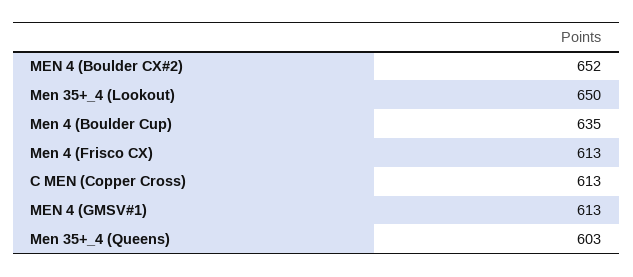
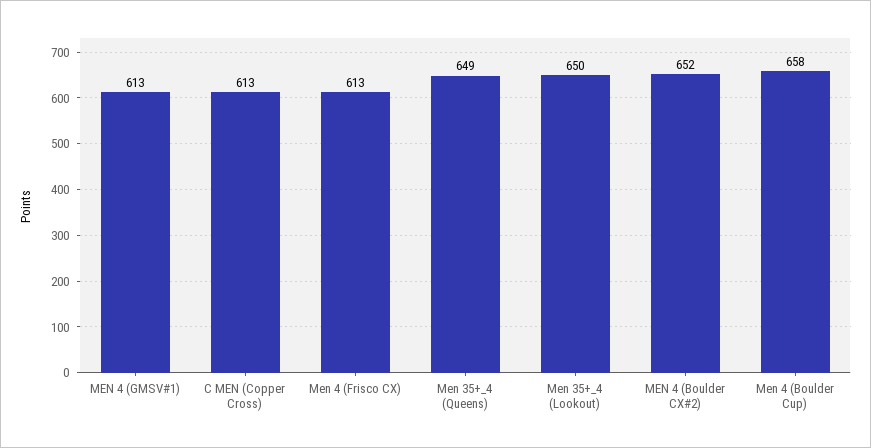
  {
    "MEN 4 (Boulder CX#2)": 652,
    "Men 35+_4 (Lookout)": 650,
-   "Men 4 (Boulder Cup)": 635,
+   "Men 4 (Boulder Cup)": 658,
    "Men 4 (Frisco CX)": 613,
    "C MEN (Copper Cross)": 613,
    "MEN 4 (GMSV#1)": 613,
-   "Men 35+_4 (Queens)": 603
+   "Men 35+_4 (Queens)": 649
  }

